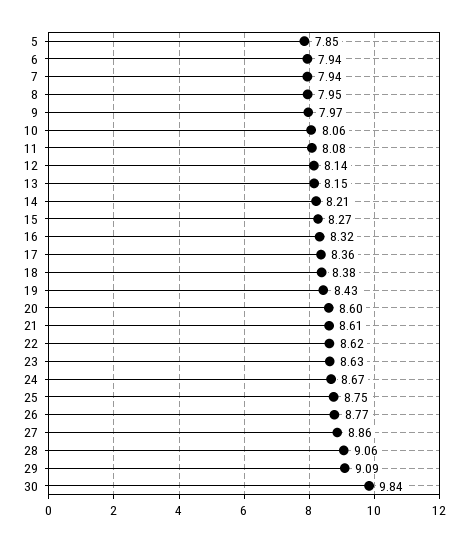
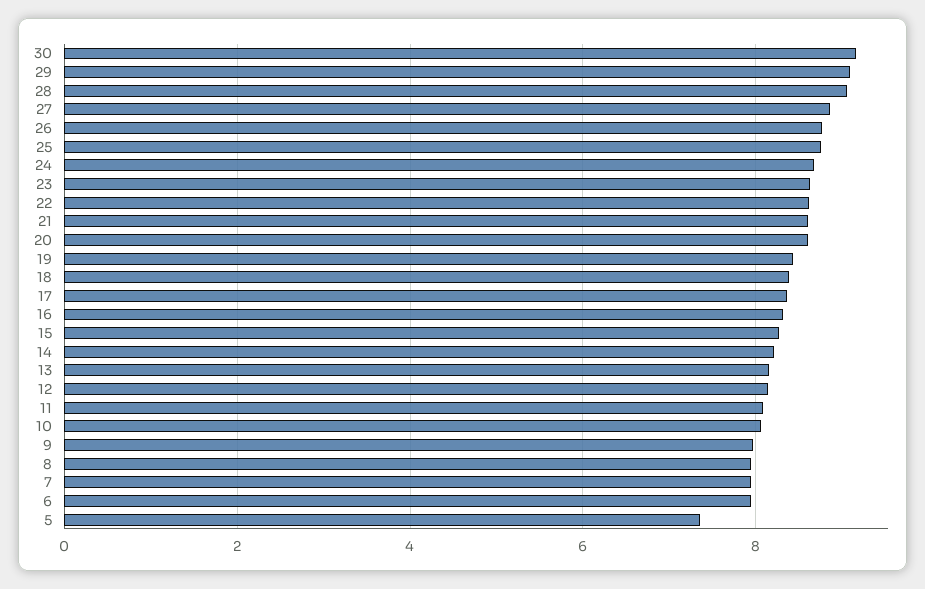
  {
-   "5": 7.85,
+   "5": 7.4,
    "6": 7.94,
    "7": 7.94,
    "8": 7.95,
    "9": 7.97,
    "10": 8.06,
    "11": 8.08,
    "12": 8.14,
    "13": 8.15,
    "14": 8.21,
    "15": 8.27,
    "16": 8.32,
    "17": 8.36,
    "18": 8.38,
    "19": 8.43,
    "20": 8.6,
    "21": 8.61,
    "22": 8.62,
    "23": 8.63,
    "24": 8.67,
    "25": 8.75,
    "26": 8.77,
    "27": 8.86,
    "28": 9.06,
    "29": 9.09,
-   "30": 9.84
+   "30": 9.2
  }

